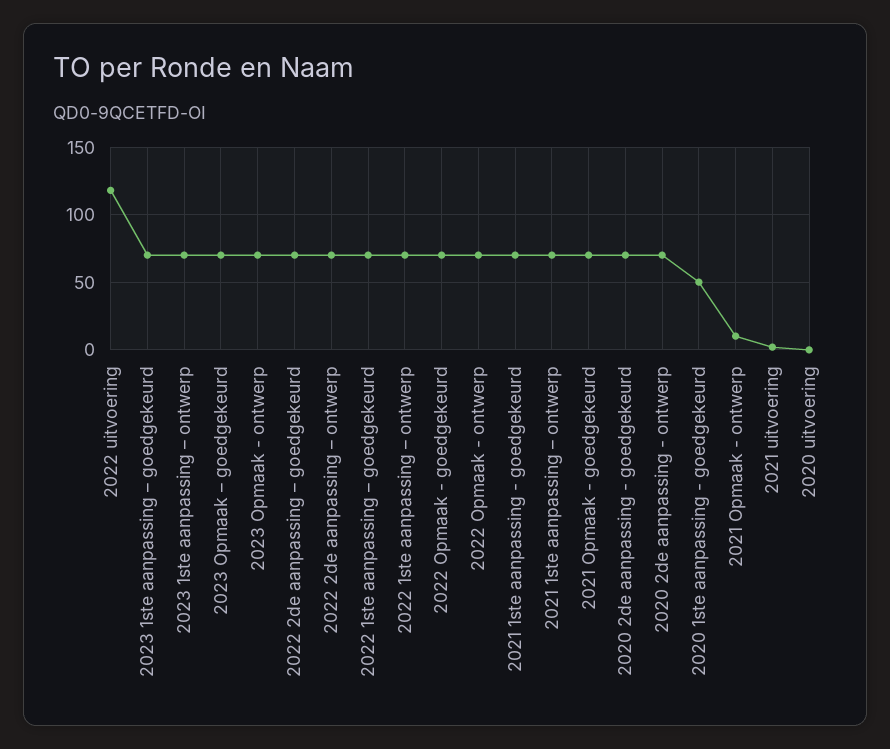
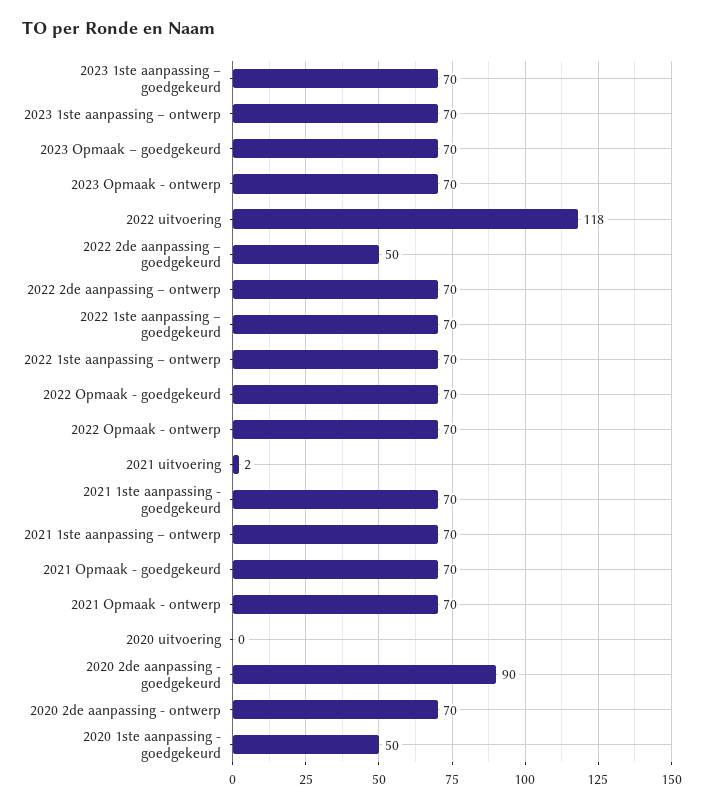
  {
    "2022 uitvoering": 118,
    "2023 1ste aanpassing – goedgekeurd": 70,
    "2023 1ste aanpassing – ontwerp": 70,
    "2023 Opmaak – goedgekeurd": 70,
    "2023 Opmaak - ontwerp": 70,
-   "2022 2de aanpassing – goedgekeurd": 70,
+   "2022 2de aanpassing – goedgekeurd": 50,
    "2022 2de aanpassing – ontwerp": 70,
    "2022 1ste aanpassing – goedgekeurd": 70,
    "2022 1ste aanpassing – ontwerp": 70,
    "2022 Opmaak - goedgekeurd": 70,
    "2022 Opmaak - ontwerp": 70,
    "2021 1ste aanpassing - goedgekeurd": 70,
    "2021 1ste aanpassing – ontwerp": 70,
    "2021 Opmaak - goedgekeurd": 70,
-   "2020 2de aanpassing - goedgekeurd": 70,
+   "2020 2de aanpassing - goedgekeurd": 90,
    "2020 2de aanpassing - ontwerp": 70,
    "2020 1ste aanpassing - goedgekeurd": 50,
-   "2021 Opmaak - ontwerp": 10,
+   "2021 Opmaak - ontwerp": 70,
    "2021 uitvoering": 2,
    "2020 uitvoering": 0
  }

